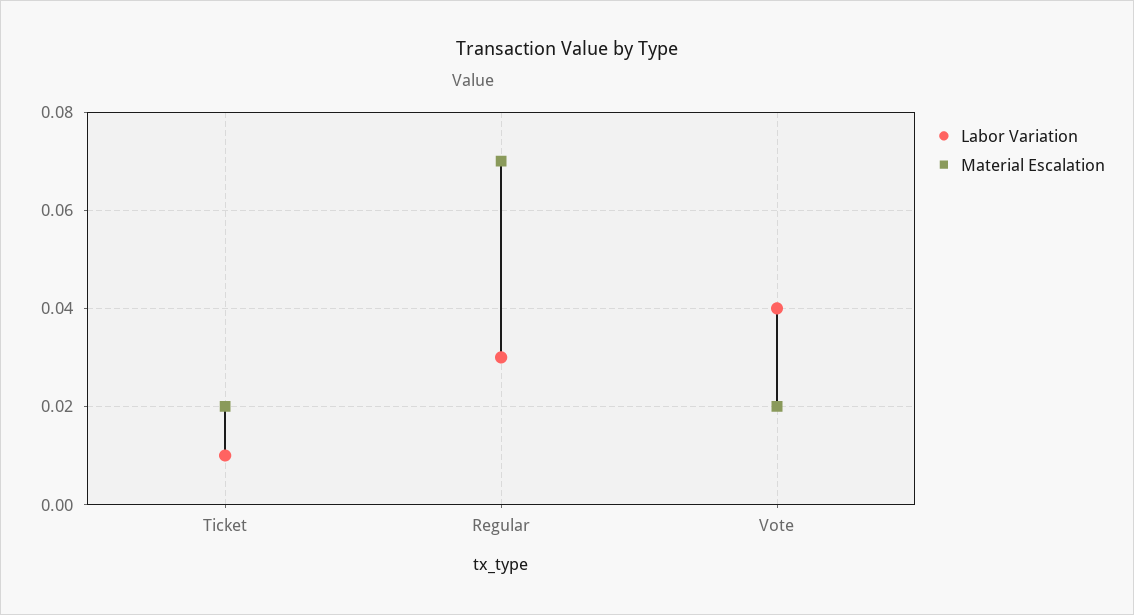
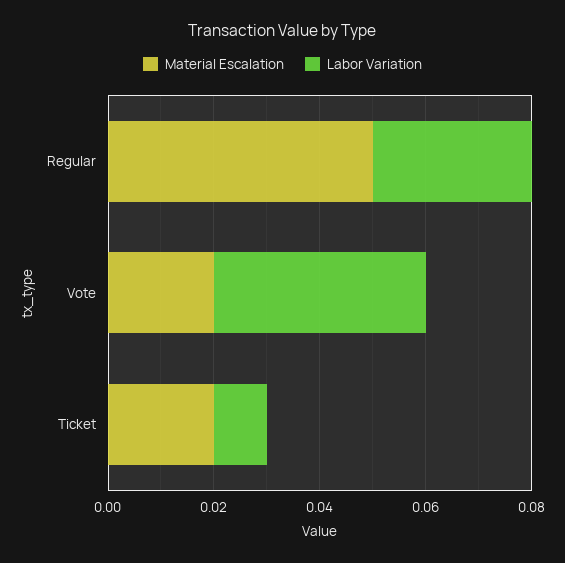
  {
    "Labor Variation": {
      "Ticket": 0.01,
      "Regular": 0.03,
      "Vote": 0.04
    },
    "Material Escalation": {
      "Ticket": 0.02,
-     "Regular": 0.07,
+     "Regular": 0.05,
      "Vote": 0.02
    }
  }

